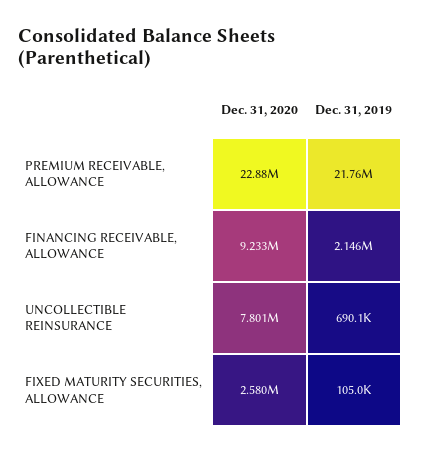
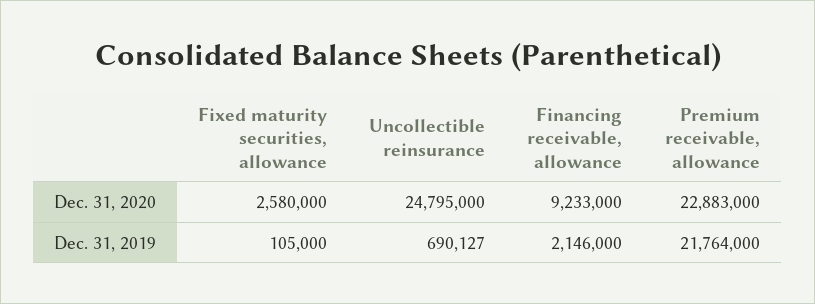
  {
    "Dec. 31, 2020": {
      "PREMIUM RECEIVABLE, ALLOWANCE": 22883000,
      "FINANCING RECEIVABLE, ALLOWANCE": 9233000,
-     "UNCOLLECTIBLE REINSURANCE": 7801000,
+     "UNCOLLECTIBLE REINSURANCE": 24795000,
      "FIXED MATURITY SECURITIES, ALLOWANCE": 2580000
    },
    "Dec. 31, 2019": {
      "PREMIUM RECEIVABLE, ALLOWANCE": 21764000,
      "FINANCING RECEIVABLE, ALLOWANCE": 2146000,
      "UNCOLLECTIBLE REINSURANCE": 690127,
      "FIXED MATURITY SECURITIES, ALLOWANCE": 105000
    }
  }

